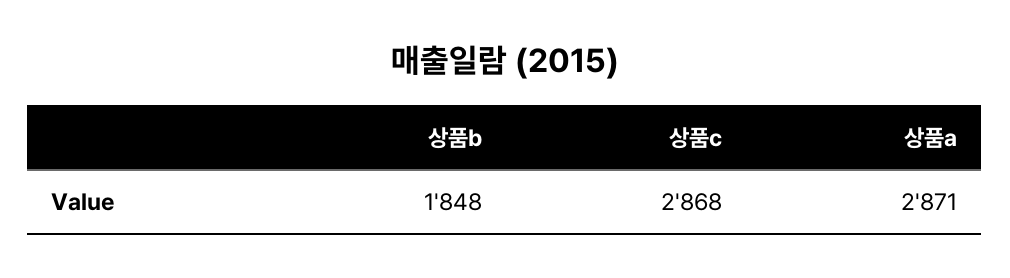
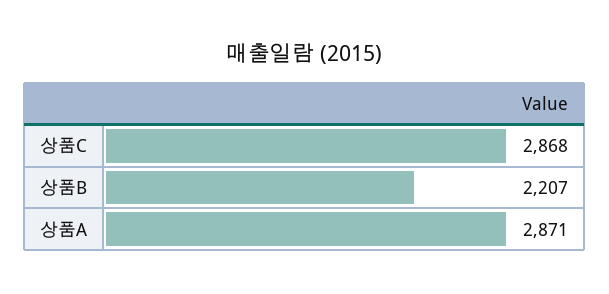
  {
-   "상품b": 1848,
+   "상품b": 2207,
    "상품c": 2868,
    "상품a": 2871
  }

